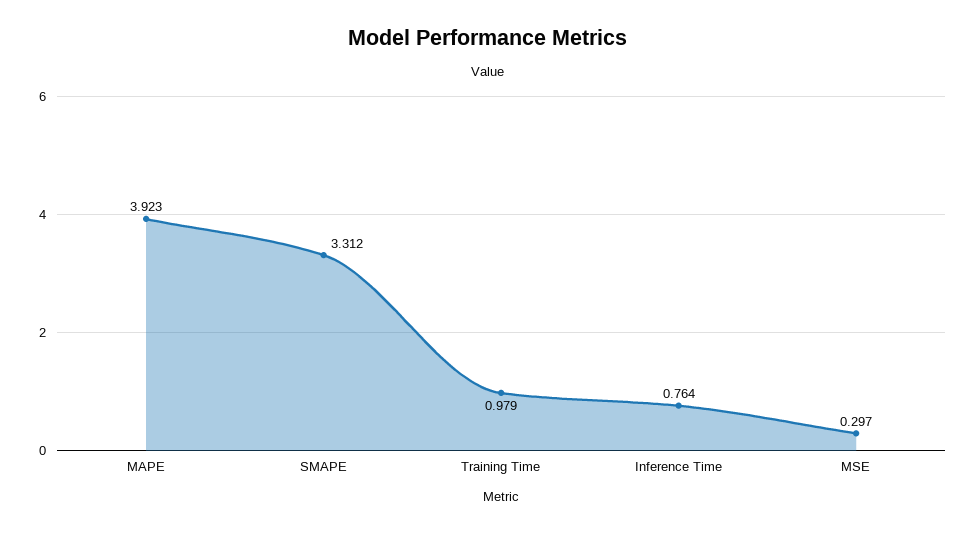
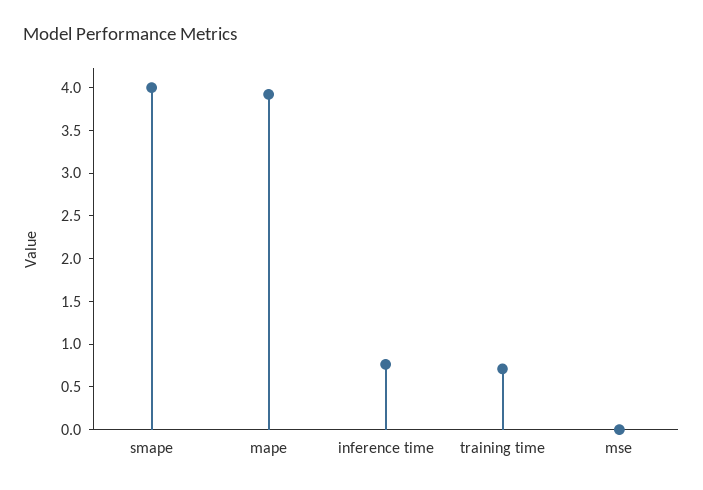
  {
    "MAPE": 3.923,
-   "SMAPE": 3.312,
+   "SMAPE": 4,
-   "Training Time": 0.979,
+   "Training Time": 0.7,
    "Inference Time": 0.764,
-   "MSE": 0.297
+   "MSE": 0
  }

